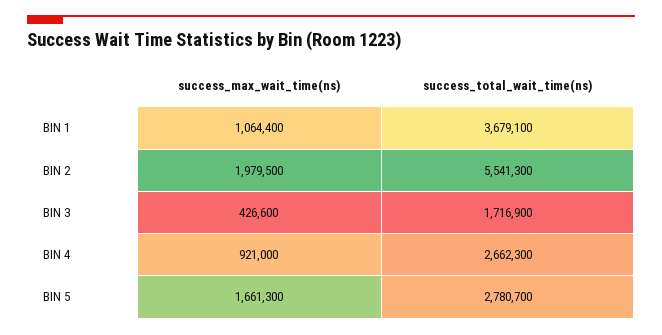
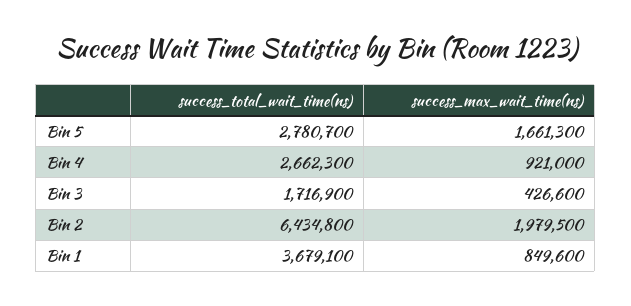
  {
    "success_max_wait_time(ns)": {
-     "BIN 1": 1064400,
+     "BIN 1": 849600,
      "BIN 2": 1979500,
      "BIN 3": 426600,
      "BIN 4": 921000,
      "BIN 5": 1661300
    },
    "success_total_wait_time(ns)": {
      "BIN 1": 3679100,
-     "BIN 2": 5541300,
+     "BIN 2": 6434800,
      "BIN 3": 1716900,
      "BIN 4": 2662300,
      "BIN 5": 2780700
    }
  }

